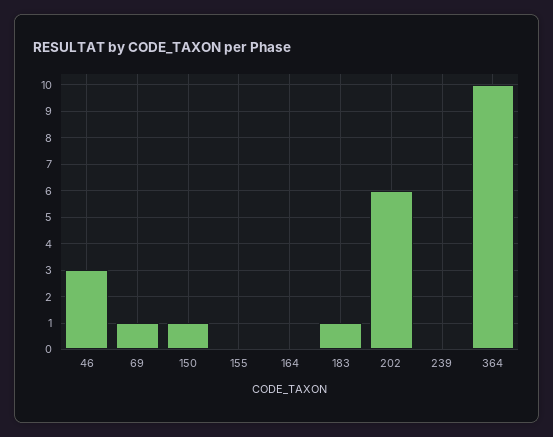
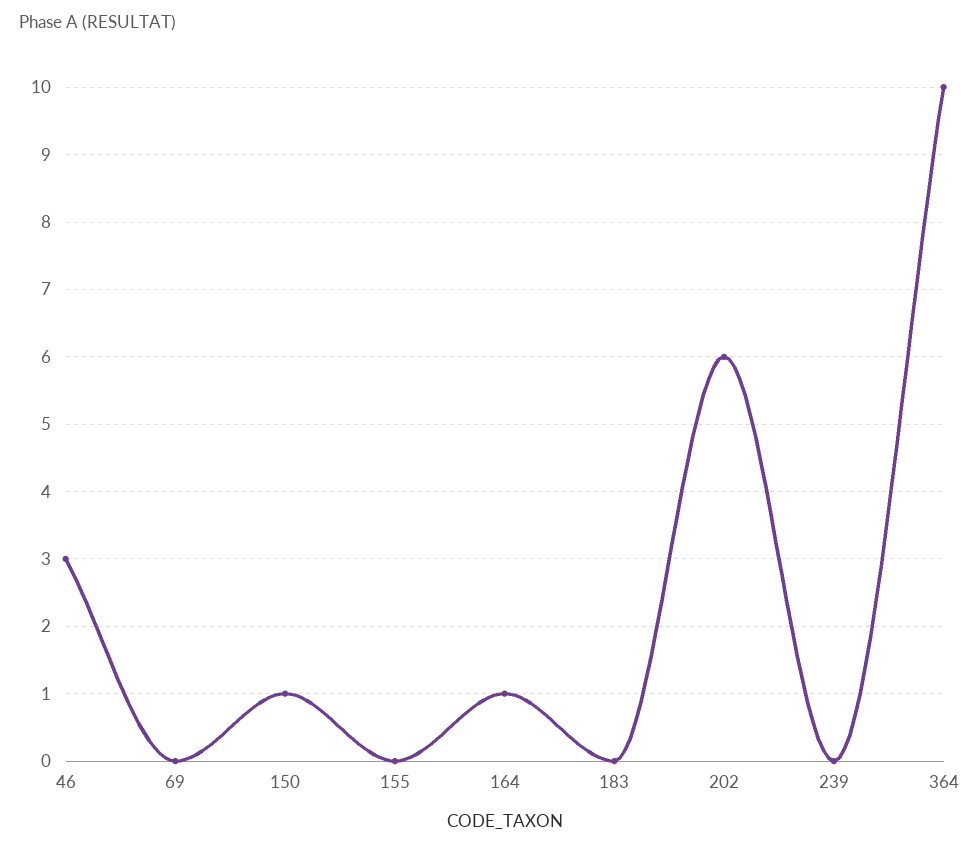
  {
    "46": 3,
-   "69": 1,
+   "69": 0,
    "150": 1,
    "155": 0,
-   "164": 0,
+   "164": 1,
-   "183": 1,
+   "183": 0,
    "202": 6,
    "239": 0,
    "364": 10
  }

